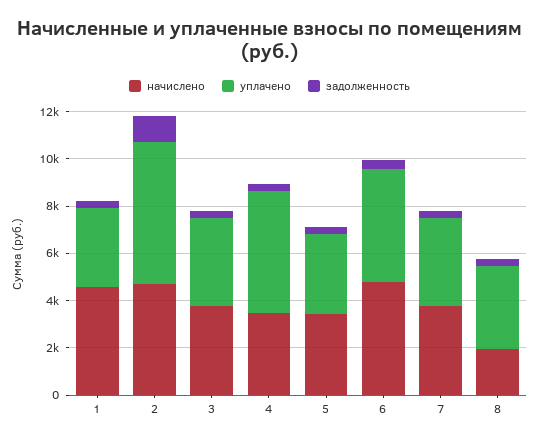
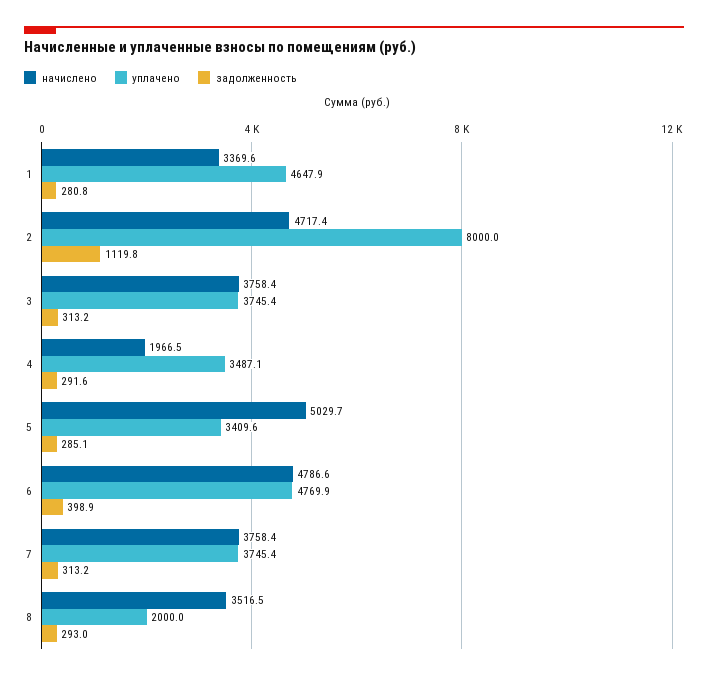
  {
    "начислено": {
-     "1": 4500,
+     "1": 3369.6,
      "2": 4717.4,
      "3": 3758.4,
-     "4": 3500,
+     "4": 1966.5,
-     "5": 3500,
+     "5": 5029.7,
      "6": 4786.6,
      "7": 3758.4,
-     "8": 2000
+     "8": 3516.5
    },
    "уплачено": {
-     "1": 3500,
+     "1": 4647.9,
-     "2": 6000,
+     "2": 8000,
      "3": 3745.4,
-     "4": 5000,
+     "4": 3487.1,
      "5": 3409.6,
      "6": 4769.9,
      "7": 3745.4,
-     "8": 3500
+     "8": 2000
    },
    "задолженность": {
      "1": 280.8,
      "2": 1119.8,
      "3": 313.2,
      "4": 291.6,
      "5": 285.1,
      "6": 398.9,
      "7": 313.2,
      "8": 293
    }
  }

